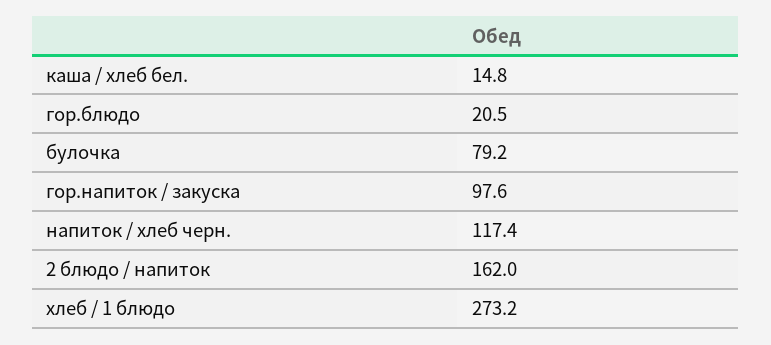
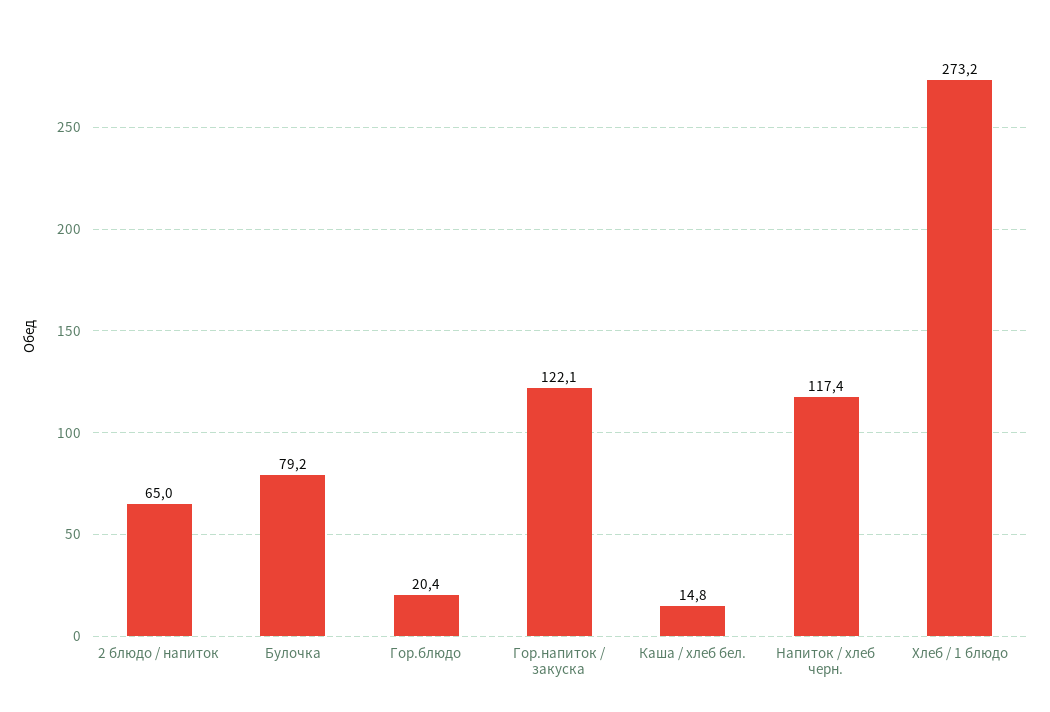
  {
    "каша / хлеб бел.": 14.8,
-   "гор.блюдо": 20.5,
+   "гор.блюдо": 20.4,
    "булочка": 79.2,
-   "гор.напиток / закуска": 97.6,
+   "гор.напиток / закуска": 122.1,
    "напиток / хлеб черн.": 117.4,
-   "2 блюдо / напиток": 162,
+   "2 блюдо / напиток": 65,
    "хлеб / 1 блюдо": 273.2
  }

